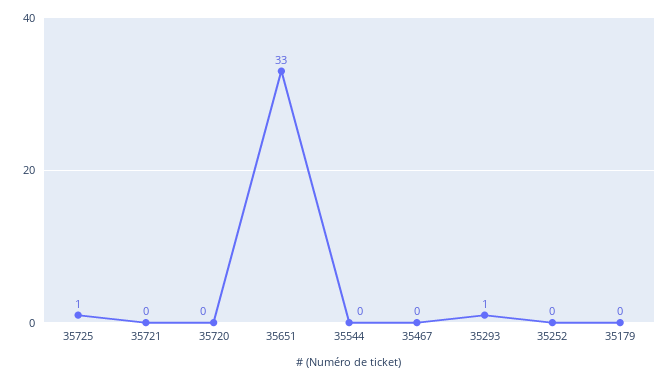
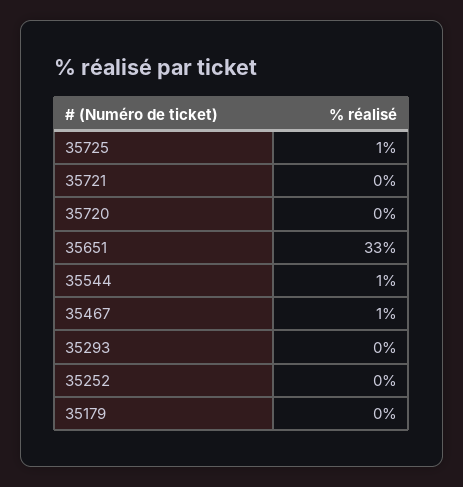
  {
    "35725": 1,
    "35721": 0,
    "35720": 0,
    "35651": 33,
-   "35544": 0,
+   "35544": 1,
-   "35467": 0,
+   "35467": 1,
-   "35293": 1,
+   "35293": 0,
    "35252": 0,
    "35179": 0
  }

